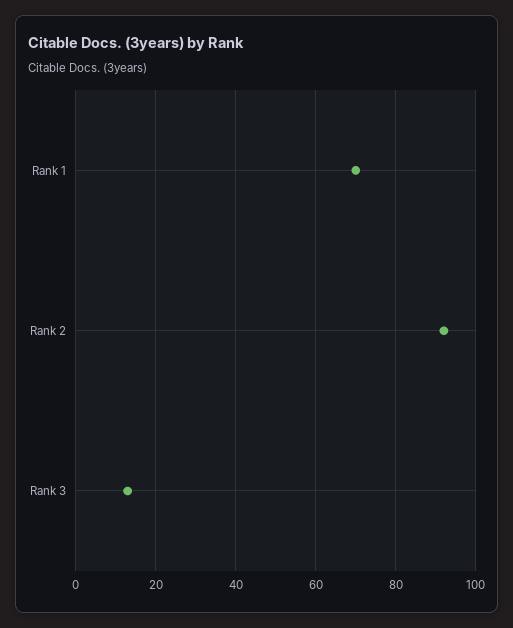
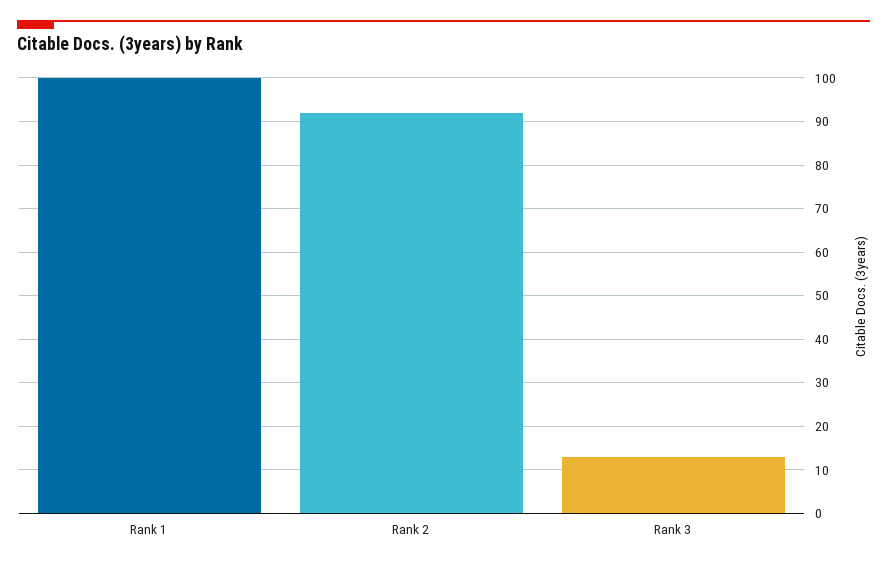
  {
-   "Rank 1": 70,
+   "Rank 1": 100,
    "Rank 2": 90,
    "Rank 3": 15
  }

